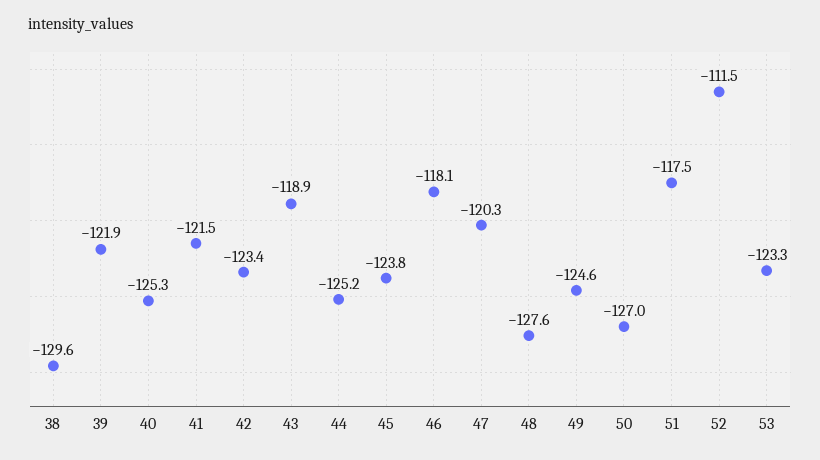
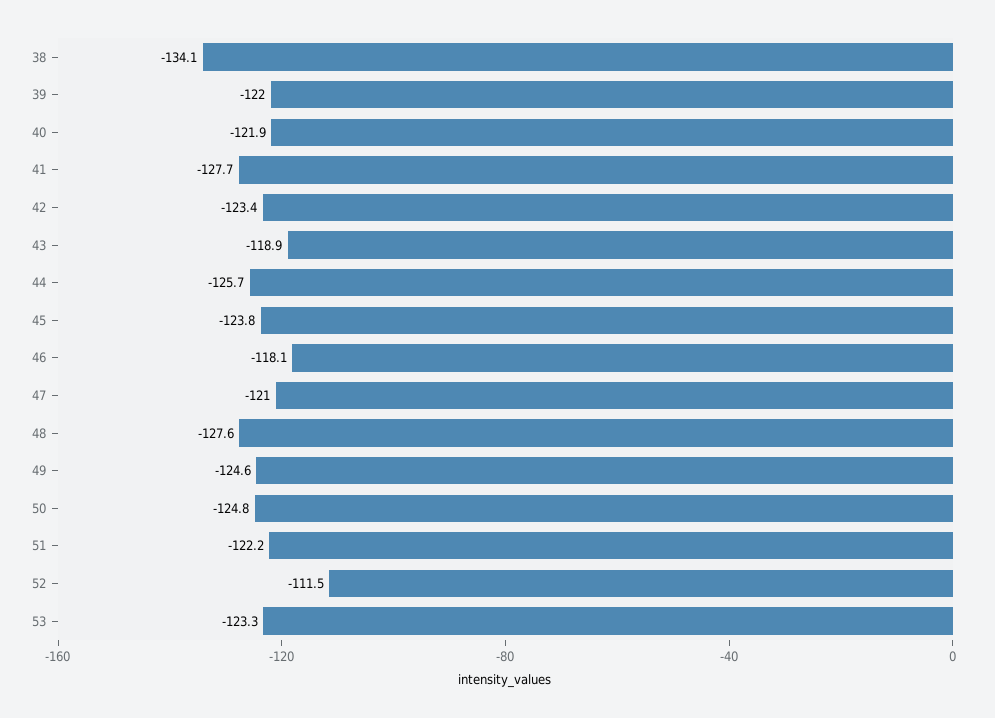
  {
-   "38": -129.6,
+   "38": -134.1,
-   "39": -121.9,
+   "39": -122,
-   "40": -125.3,
+   "40": -121.9,
-   "41": -121.5,
+   "41": -127.7,
    "42": -123.4,
    "43": -118.9,
-   "44": -125.2,
+   "44": -125.7,
    "45": -123.8,
    "46": -118.1,
-   "47": -120.3,
+   "47": -121,
    "48": -127.6,
    "49": -124.6,
-   "50": -127,
+   "50": -124.8,
-   "51": -117.5,
+   "51": -122.2,
    "52": -111.5,
    "53": -123.3
  }

